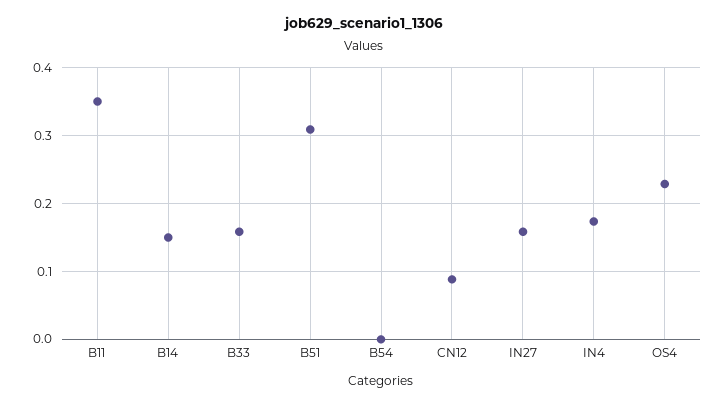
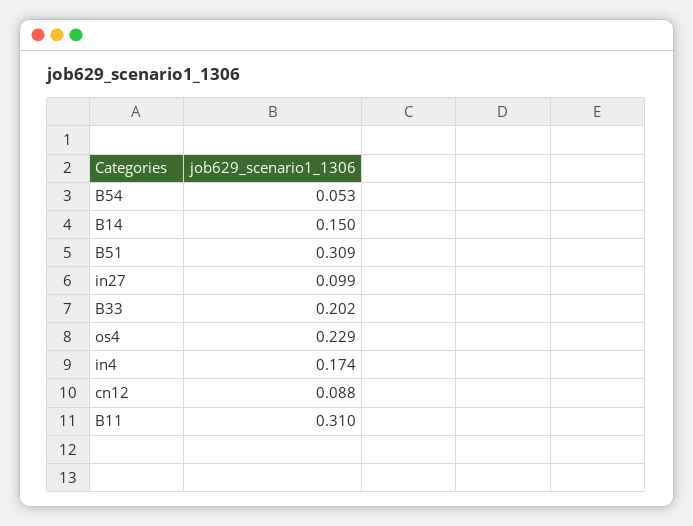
  {
-   "B11": 0.35,
+   "B11": 0.31,
    "B14": 0.15,
-   "B33": 0.16,
+   "B33": 0.202,
    "B51": 0.309,
-   "B54": 0,
+   "B54": 0.053,
    "CN12": 0.088,
-   "IN27": 0.16,
+   "IN27": 0.099,
    "IN4": 0.174,
    "OS4": 0.229
  }

